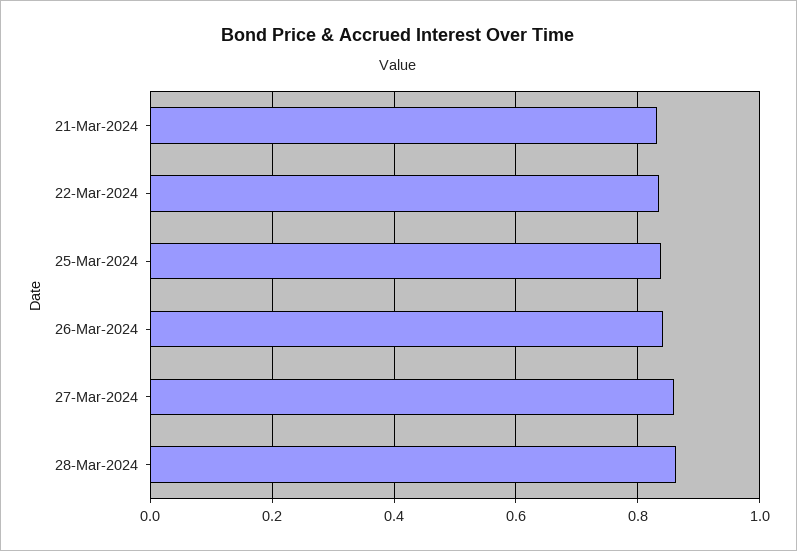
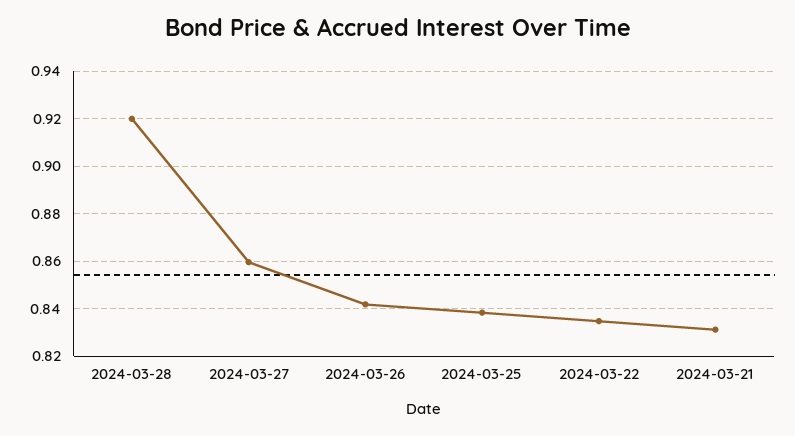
  {
    "21-Mar-2024": 0.83,
    "22-Mar-2024": 0.835,
    "25-Mar-2024": 0.84,
    "26-Mar-2024": 0.84,
    "27-Mar-2024": 0.86,
-   "28-Mar-2024": 0.86
+   "28-Mar-2024": 0.92
  }

